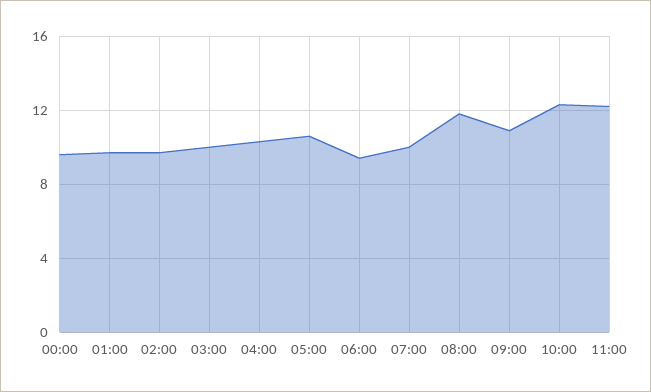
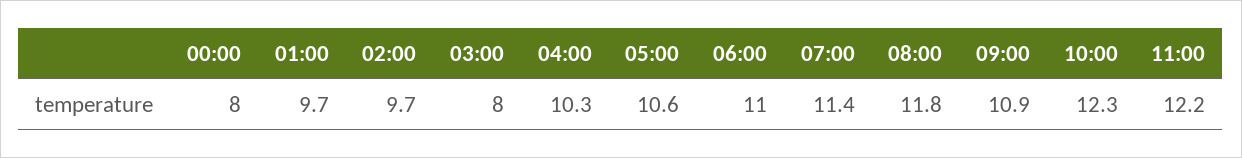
  {
-   "00:00": 9.5,
+   "00:00": 8,
    "01:00": 9.7,
    "02:00": 9.7,
-   "03:00": 10,
+   "03:00": 8,
    "04:00": 10.3,
    "05:00": 10.6,
-   "06:00": 9.5,
+   "06:00": 11,
-   "07:00": 10,
+   "07:00": 11.4,
    "08:00": 11.8,
    "09:00": 10.9,
    "10:00": 12.3,
    "11:00": 12.2
  }

